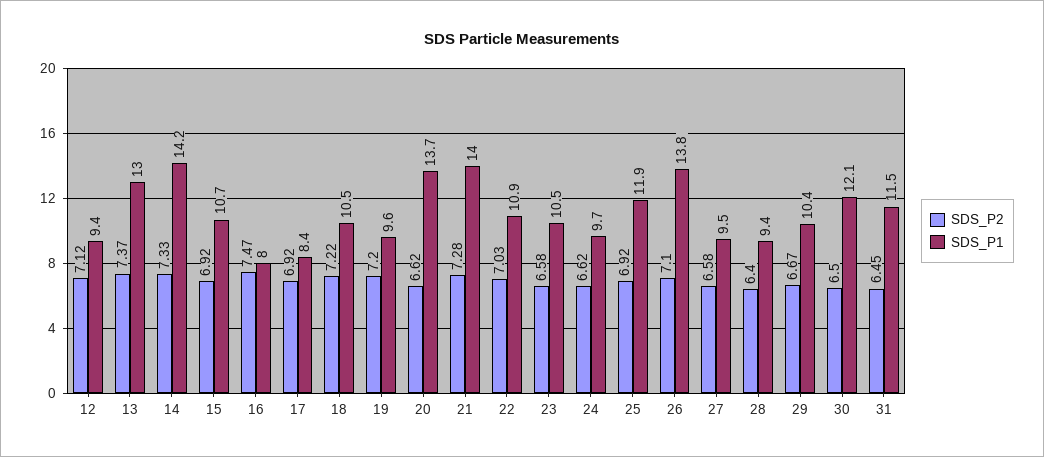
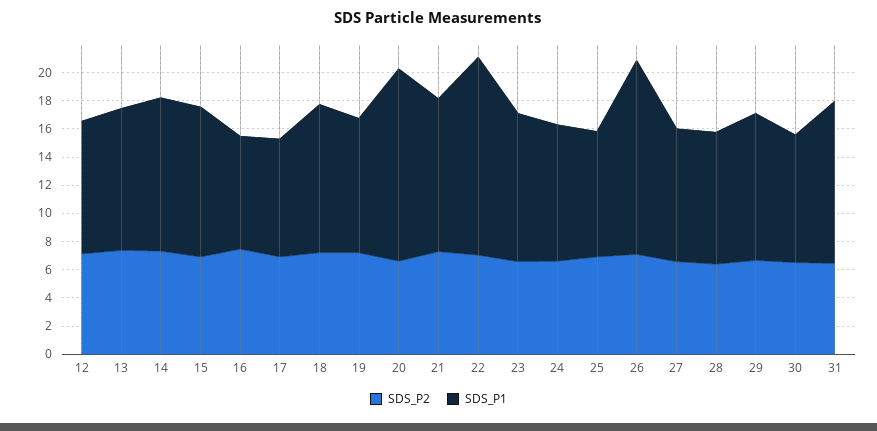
  {
    "SDS_P2": {
      "12": 7.12,
      "13": 7.37,
      "14": 7.33,
      "15": 6.92,
      "16": 7.47,
      "17": 6.92,
      "18": 7.22,
      "19": 7.2,
      "20": 6.62,
      "21": 7.28,
      "22": 7.03,
      "23": 6.58,
      "24": 6.62,
      "25": 6.92,
      "26": 7.1,
      "27": 6.58,
      "28": 6.4,
      "29": 6.67,
      "30": 6.5,
      "31": 6.45
    },
    "SDS_P1": {
      "12": 9.4,
-     "13": 13,
+     "13": 10,
-     "14": 14.2,
+     "14": 11,
      "15": 10.7,
      "16": 8,
      "17": 8.4,
      "18": 10.5,
      "19": 9.6,
      "20": 13.7,
-     "21": 14,
+     "21": 11,
-     "22": 10.9,
+     "22": 14,
      "23": 10.5,
      "24": 9.7,
-     "25": 11.9,
+     "25": 9,
      "26": 13.8,
      "27": 9.5,
      "28": 9.4,
      "29": 10.4,
-     "30": 12.1,
+     "30": 9,
      "31": 11.5
    }
  }

